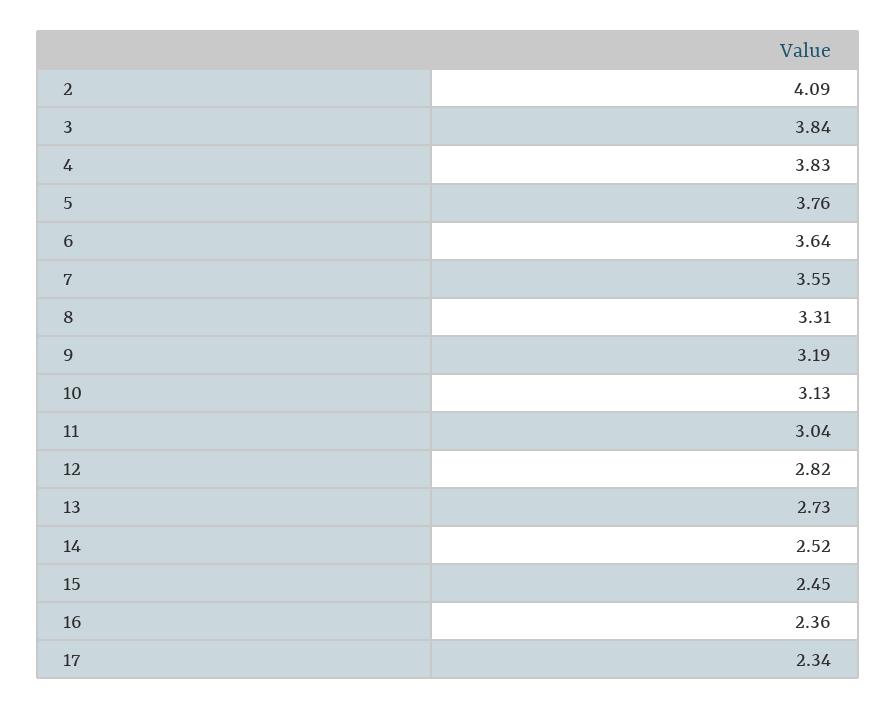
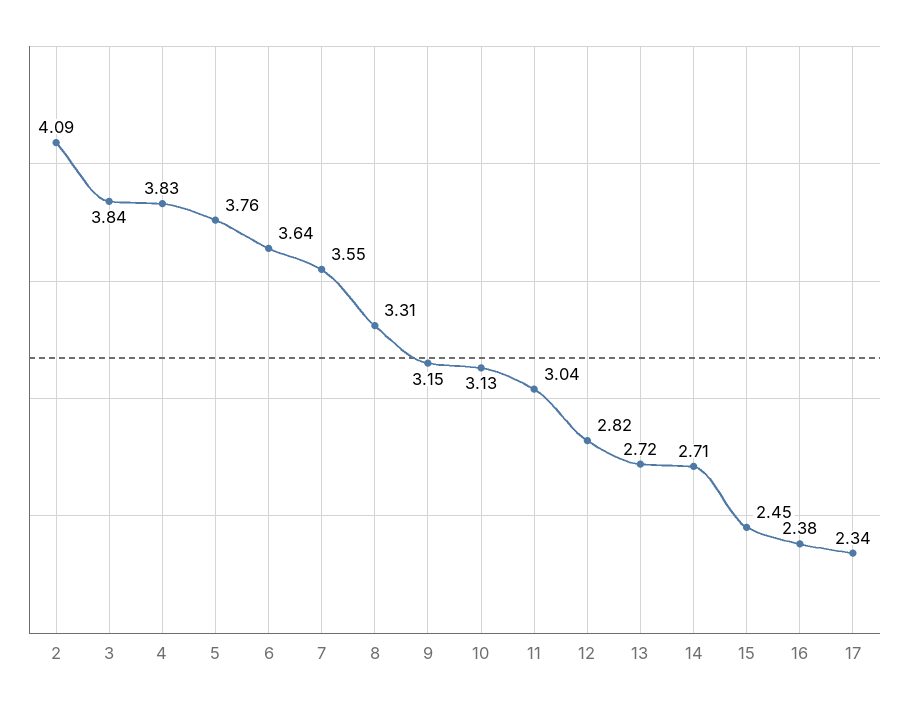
  {
    "2": 4.09,
    "3": 3.84,
    "4": 3.83,
    "5": 3.76,
    "6": 3.64,
    "7": 3.55,
    "8": 3.31,
-   "9": 3.19,
+   "9": 3.15,
    "10": 3.13,
    "11": 3.04,
    "12": 2.82,
-   "13": 2.73,
+   "13": 2.72,
-   "14": 2.52,
+   "14": 2.71,
    "15": 2.45,
-   "16": 2.36,
+   "16": 2.38,
    "17": 2.34
  }

